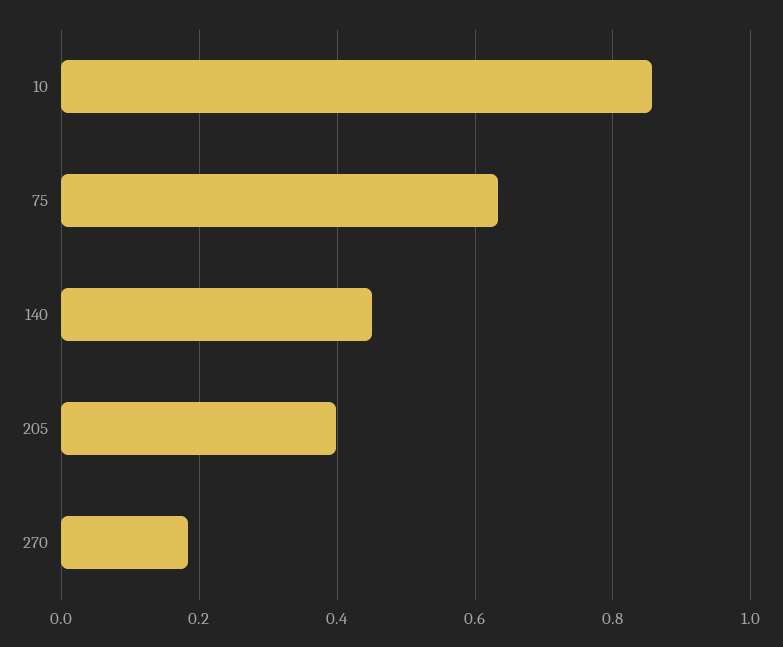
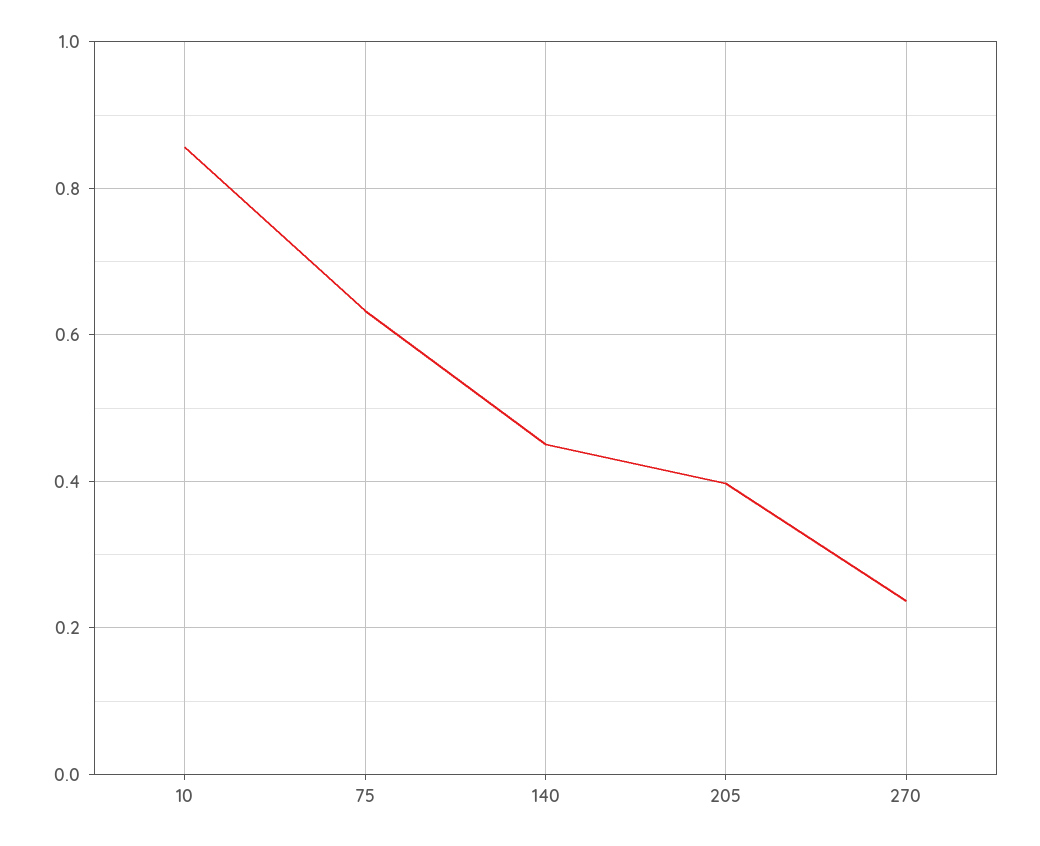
  {
    "10": 0.86,
    "75": 0.64,
    "140": 0.46,
    "205": 0.4,
-   "270": 0.18
+   "270": 0.24
  }

